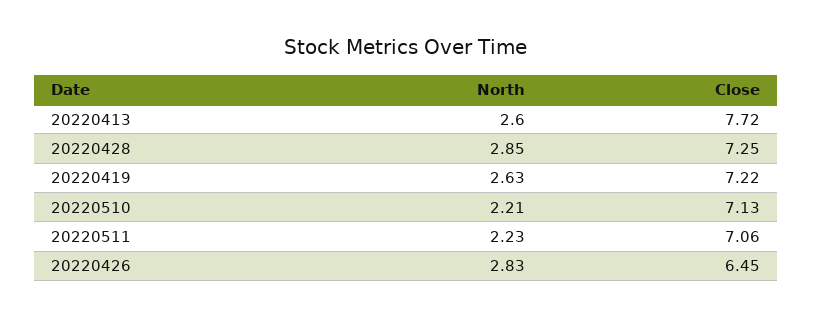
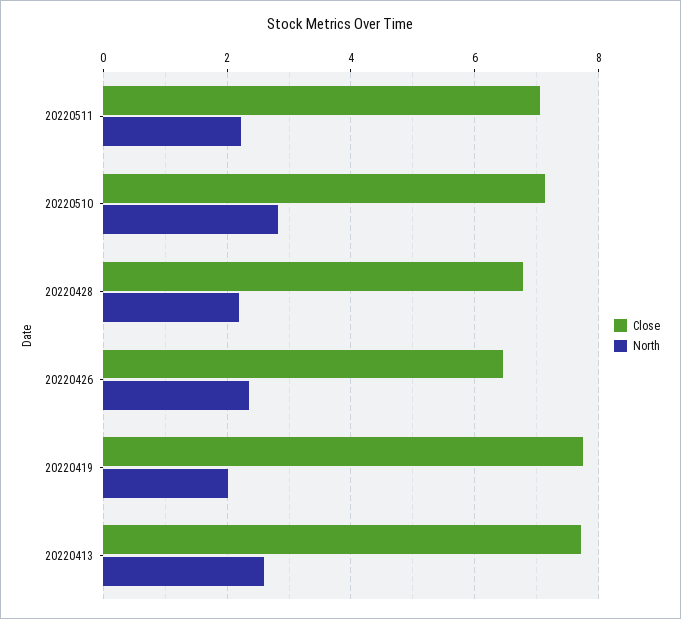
  {
    "North": {
      "20220413": 2.6,
-     "20220428": 2.85,
+     "20220428": 2.2,
-     "20220419": 2.63,
+     "20220419": 2,
-     "20220510": 2.21,
+     "20220510": 2.8,
      "20220511": 2.23,
-     "20220426": 2.83
+     "20220426": 2.4
    },
    "Close": {
      "20220413": 7.72,
-     "20220428": 7.25,
+     "20220428": 6.8,
-     "20220419": 7.22,
+     "20220419": 7.8,
      "20220510": 7.13,
      "20220511": 7.06,
      "20220426": 6.45
    }
  }

